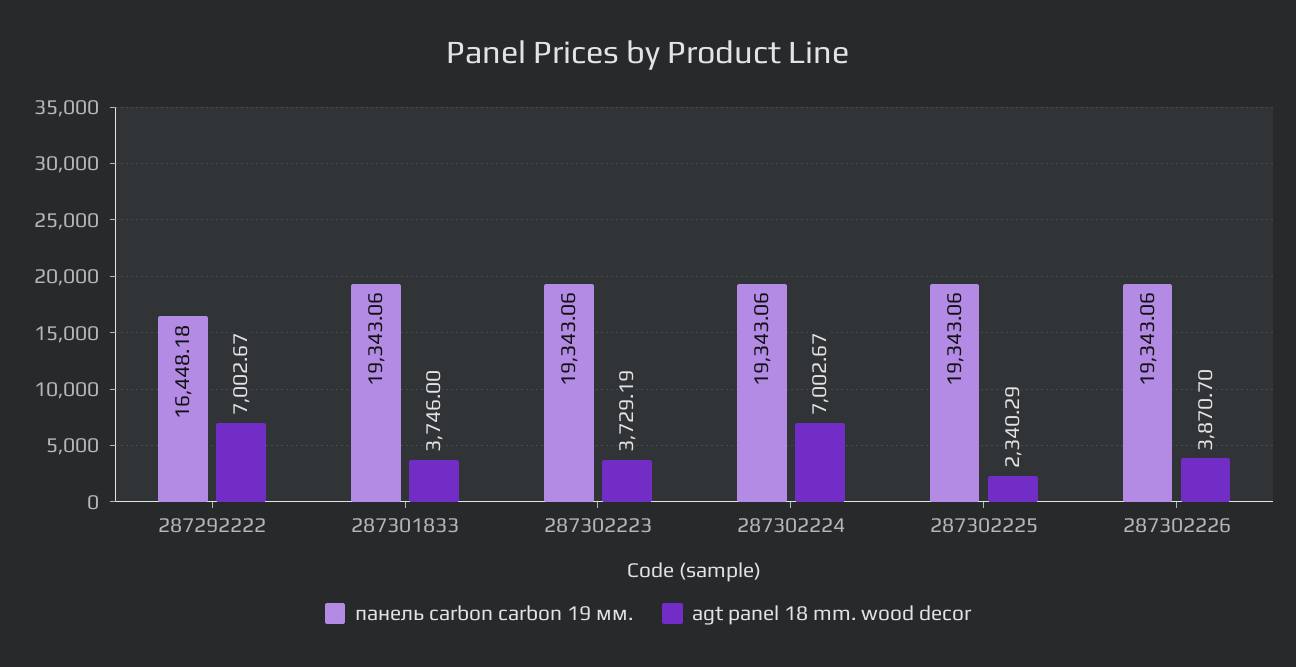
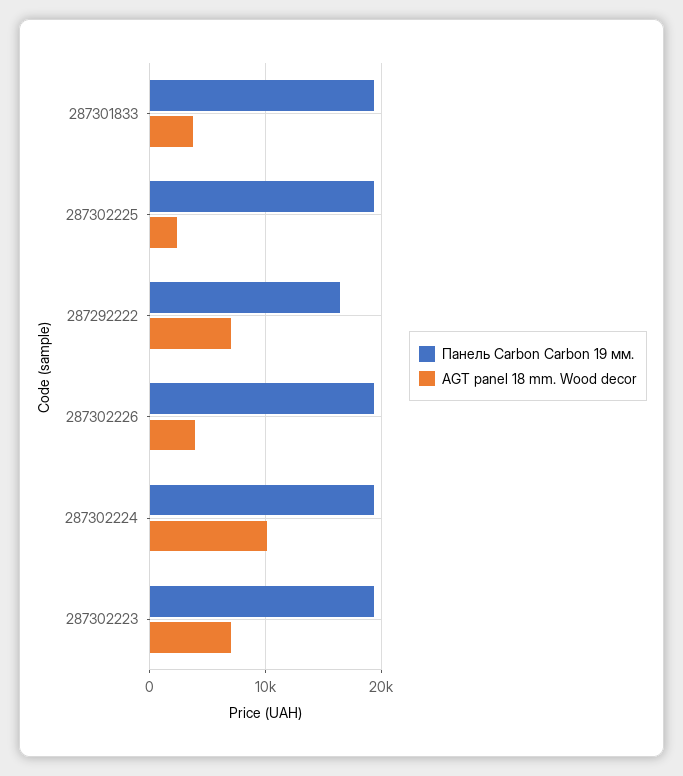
  {
    "панель carbon carbon 19 мм.": {
      "287292222": 16448.18,
      "287301833": 19343.06,
      "287302223": 19343.06,
      "287302224": 19343.06,
      "287302225": 19343.06,
      "287302226": 19343.06
    },
    "agt panel 18 mm. wood decor": {
      "287292222": 7002.67,
      "287301833": 3746,
-     "287302223": 3729.19,
+     "287302223": 7000,
-     "287302224": 7002.67,
+     "287302224": 10000,
      "287302225": 2340.29,
      "287302226": 3870.7
    }
  }

